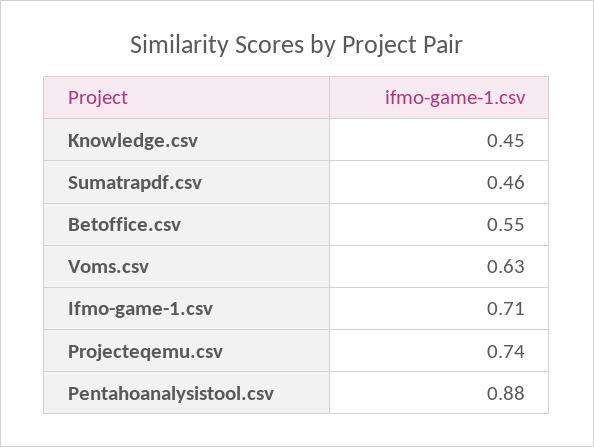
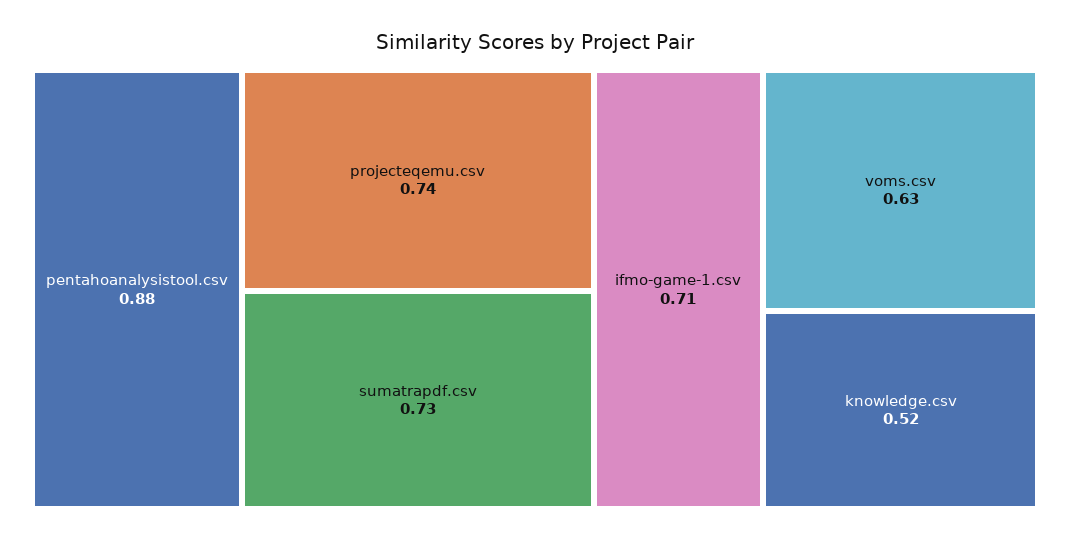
  {
-   "Knowledge.csv": 0.45,
+   "Knowledge.csv": 0.52,
-   "Sumatrapdf.csv": 0.46,
+   "Sumatrapdf.csv": 0.73,
-   "Betoffice.csv": 0.55,
    "Voms.csv": 0.63,
    "Ifmo-game-1.csv": 0.71,
    "Projecteqemu.csv": 0.74,
    "Pentahoanalysistool.csv": 0.88
  }

